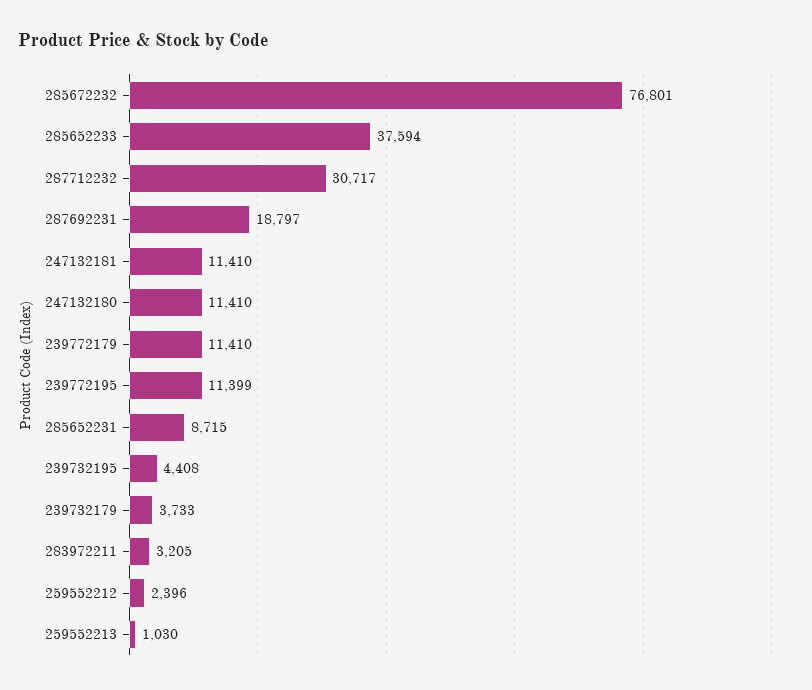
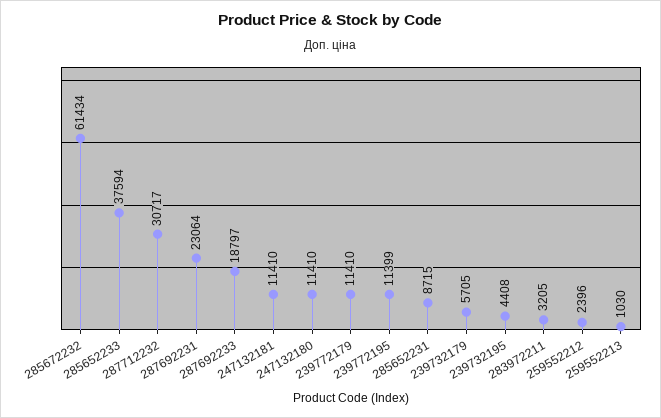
  {
-   "285672232": 76801,
+   "285672232": 61434,
    "285652233": 37594,
    "287712232": 30717,
-   "287692231": 18797,
+   "287692231": 23064,
    "247132181": 11410,
    "247132180": 11410,
    "239772179": 11410,
    "239772195": 11399,
    "285652231": 8715,
    "239732195": 4408,
-   "239732179": 3733,
+   "239732179": 5705,
    "283972211": 3205,
    "259552212": 2396,
-   "259552213": 1030
+   "259552213": 1030,
+   "287692233": 18797
  }

